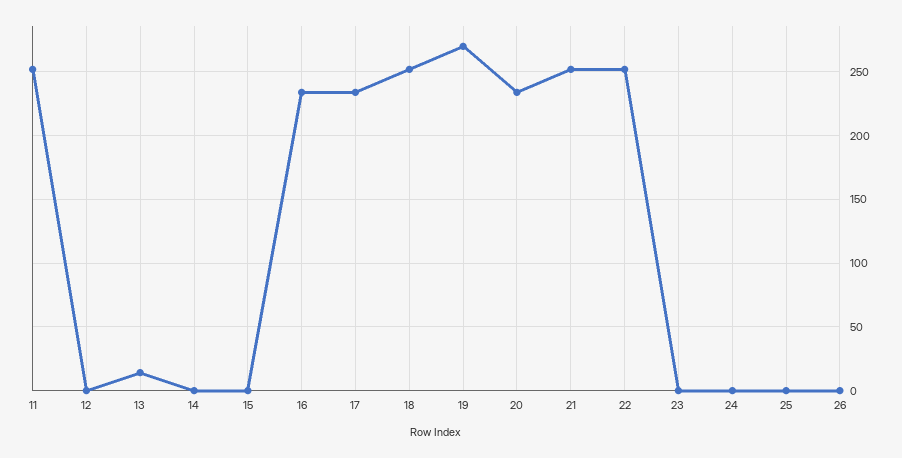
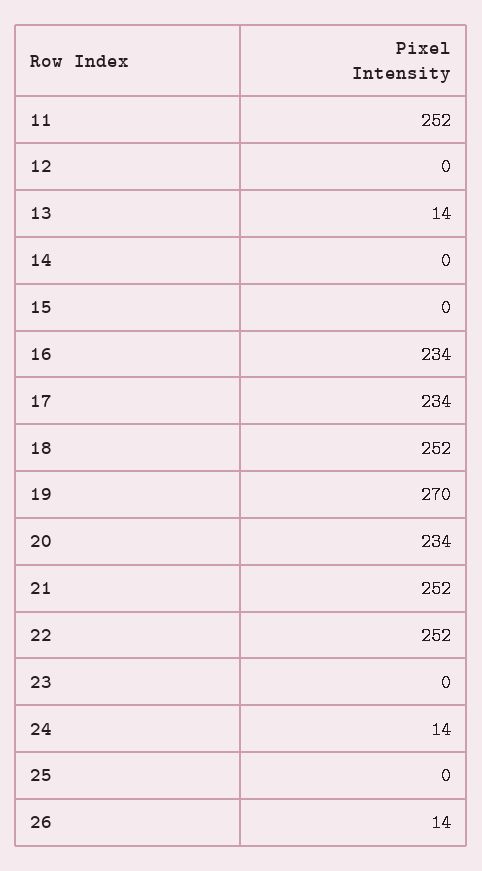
  {
    "11": 252,
    "12": 0,
    "13": 14,
    "14": 0,
    "15": 0,
    "16": 234,
    "17": 234,
    "18": 252,
    "19": 270,
    "20": 234,
    "21": 252,
    "22": 252,
    "23": 0,
-   "24": 0,
+   "24": 14,
    "25": 0,
-   "26": 0
+   "26": 14
  }

